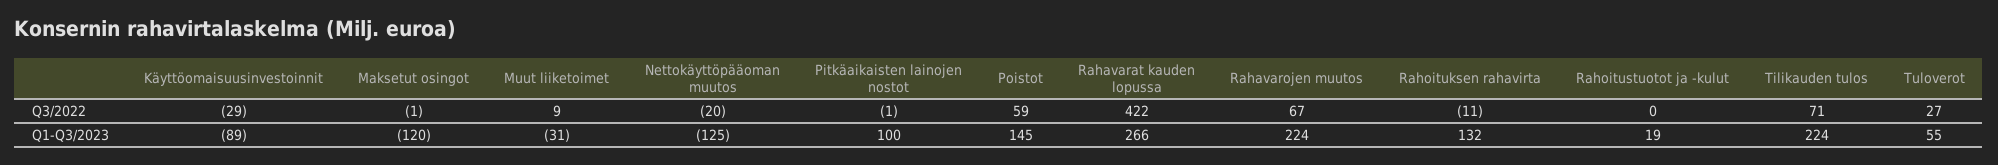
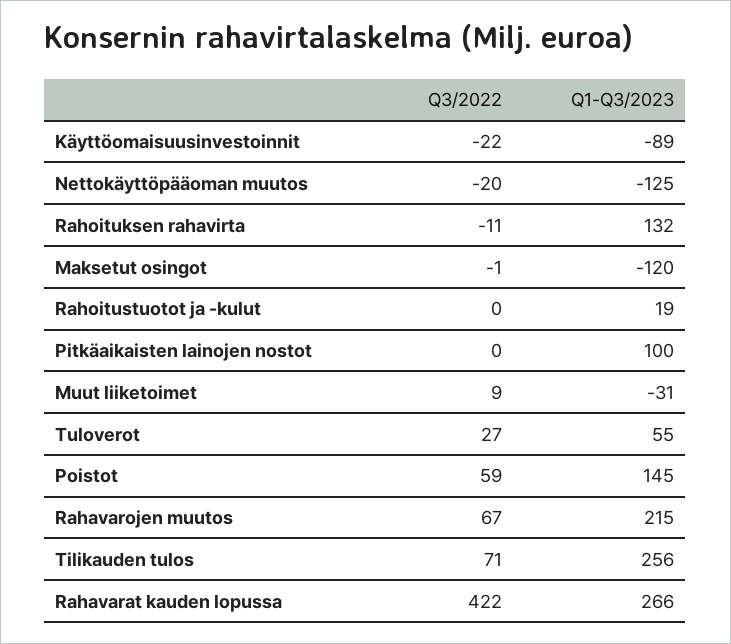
  {
    "Käyttöomaisuusinvestoinnit": {
-     "Q3/2022": -29,
+     "Q3/2022": -22,
      "Q1-Q3/2023": -89
    },
    "Maksetut osingot": {
      "Q3/2022": -1,
      "Q1-Q3/2023": -120
    },
    "Muut liiketoimet": {
      "Q3/2022": 9,
      "Q1-Q3/2023": -31
    },
    "Nettokäyttöpääoman muutos": {
      "Q3/2022": -20,
      "Q1-Q3/2023": -125
    },
    "Pitkäaikaisten lainojen nostot": {
-     "Q3/2022": -1,
+     "Q3/2022": 0,
      "Q1-Q3/2023": 100
    },
    "Poistot": {
      "Q3/2022": 59,
      "Q1-Q3/2023": 145
    },
    "Rahavarat kauden lopussa": {
      "Q3/2022": 422,
      "Q1-Q3/2023": 266
    },
    "Rahavarojen muutos": {
      "Q3/2022": 67,
-     "Q1-Q3/2023": 224
+     "Q1-Q3/2023": 215
    },
    "Rahoituksen rahavirta": {
      "Q3/2022": -11,
      "Q1-Q3/2023": 132
    },
    "Rahoitustuotot ja -kulut": {
      "Q3/2022": 0,
      "Q1-Q3/2023": 19
    },
    "Tilikauden tulos": {
      "Q3/2022": 71,
-     "Q1-Q3/2023": 224
+     "Q1-Q3/2023": 256
    },
    "Tuloverot": {
      "Q3/2022": 27,
      "Q1-Q3/2023": 55
    }
  }

